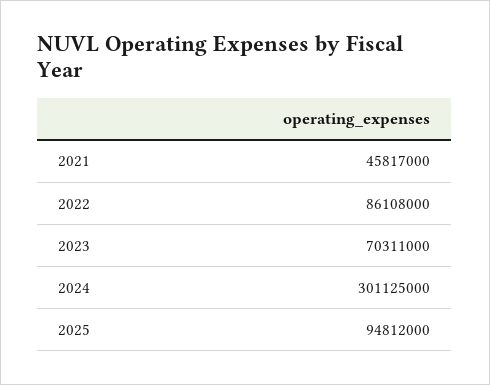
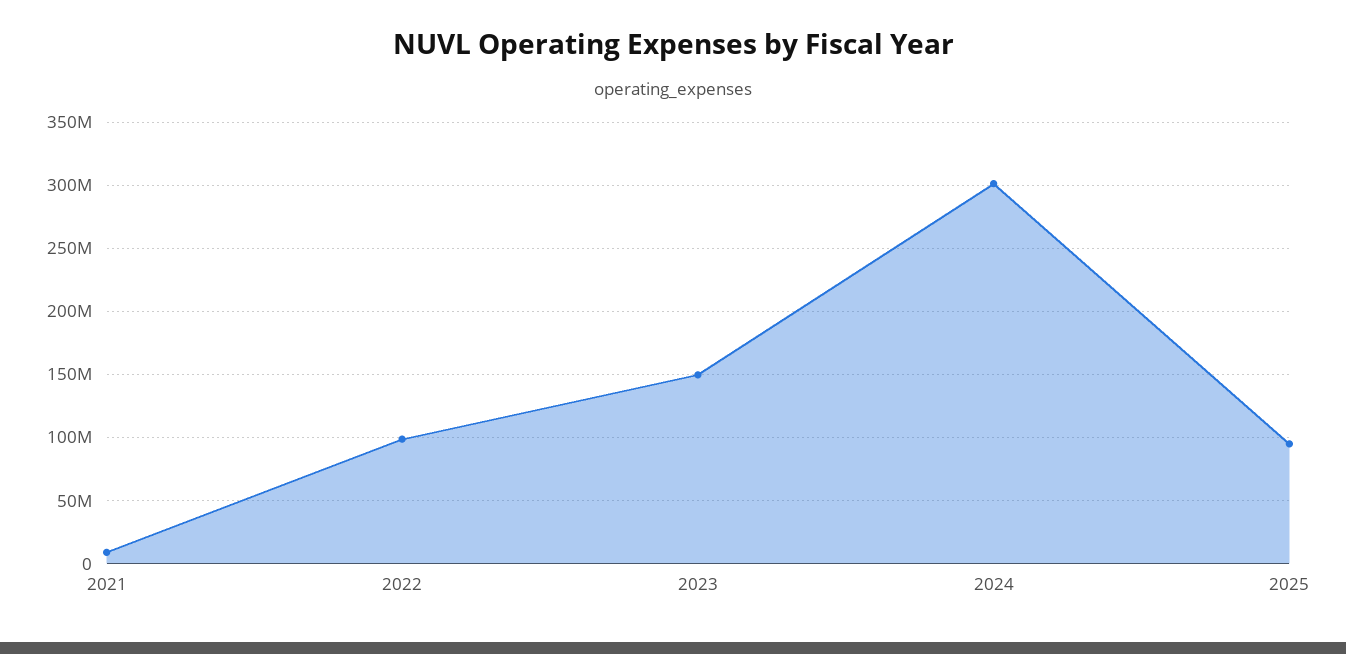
  {
-   "2021": 45817000,
+   "2021": 10000000,
-   "2022": 86108000,
+   "2022": 100000000,
-   "2023": 70311000,
+   "2023": 150000000,
    "2024": 301125000,
    "2025": 94812000
  }

